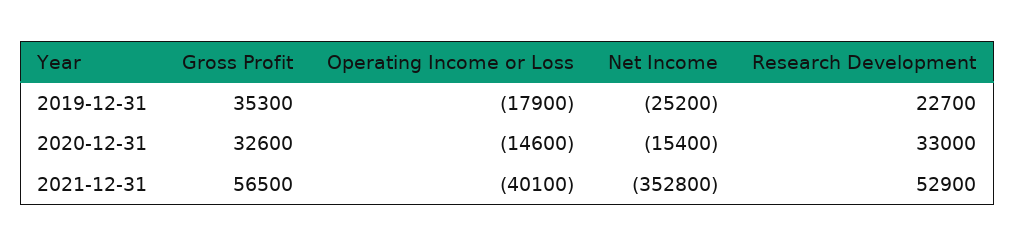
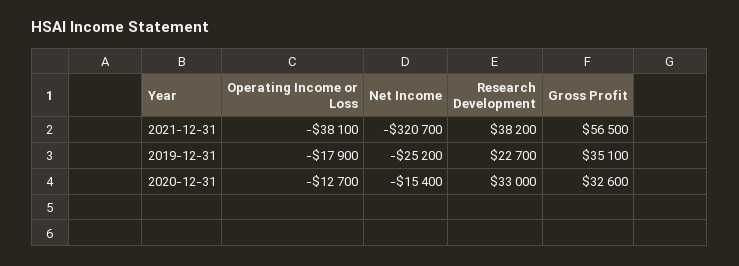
  {
    "Gross Profit": {
-     "2019-12-31": 35300,
+     "2019-12-31": 35100,
      "2020-12-31": 32600,
      "2021-12-31": 56500
    },
    "Operating Income or Loss": {
      "2019-12-31": -17900,
-     "2020-12-31": -14600,
+     "2020-12-31": -12700,
-     "2021-12-31": -40100
+     "2021-12-31": -38100
    },
    "Net Income": {
      "2019-12-31": -25200,
      "2020-12-31": -15400,
-     "2021-12-31": -352800
+     "2021-12-31": -320700
    },
    "Research Development": {
      "2019-12-31": 22700,
      "2020-12-31": 33000,
-     "2021-12-31": 52900
+     "2021-12-31": 38200
    }
  }

